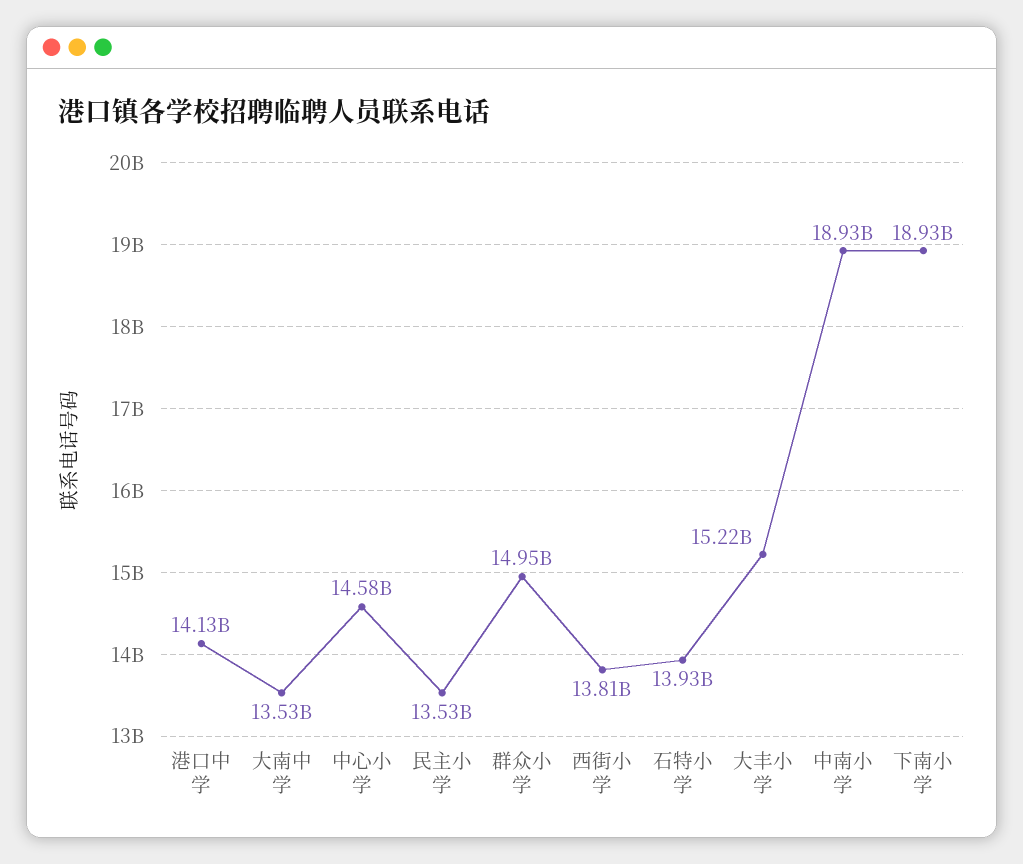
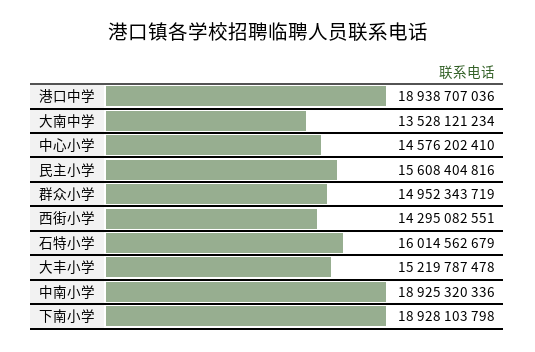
  {
-   "港口中学": 14130000000,
+   "港口中学": 18938707036,
    "大南中学": 13528121234,
    "中心小学": 14576202410,
-   "民主小学": 13530000000,
+   "民主小学": 15608404816,
    "群众小学": 14952343719,
-   "西街小学": 13810000000,
+   "西街小学": 14295082551,
-   "石特小学": 13930000000,
+   "石特小学": 16014562679,
    "大丰小学": 15219787478,
    "中南小学": 18925320336,
    "下南小学": 18928103798
  }

